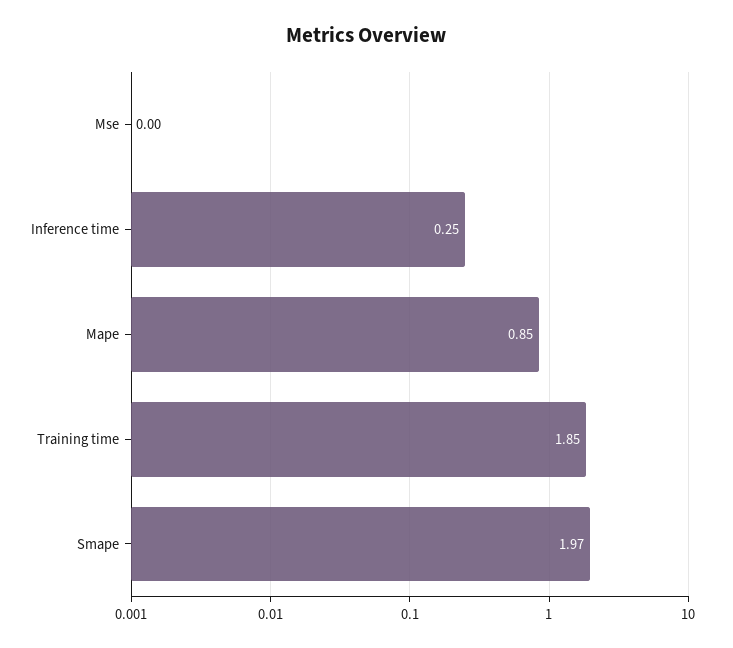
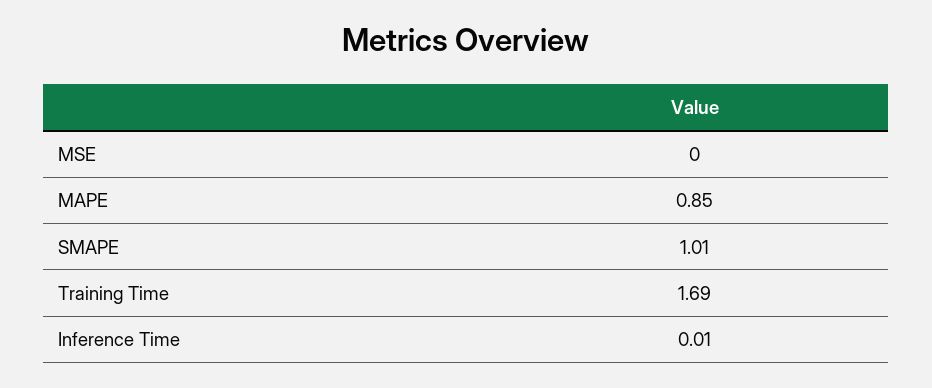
  {
    "Mse": 0,
-   "Inference time": 0.25,
+   "Inference time": 0.01,
    "Mape": 0.85,
-   "Training time": 1.85,
+   "Training time": 1.69,
-   "Smape": 1.97
+   "Smape": 1.01
  }

